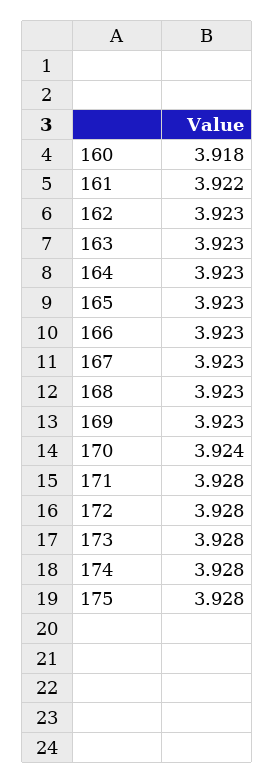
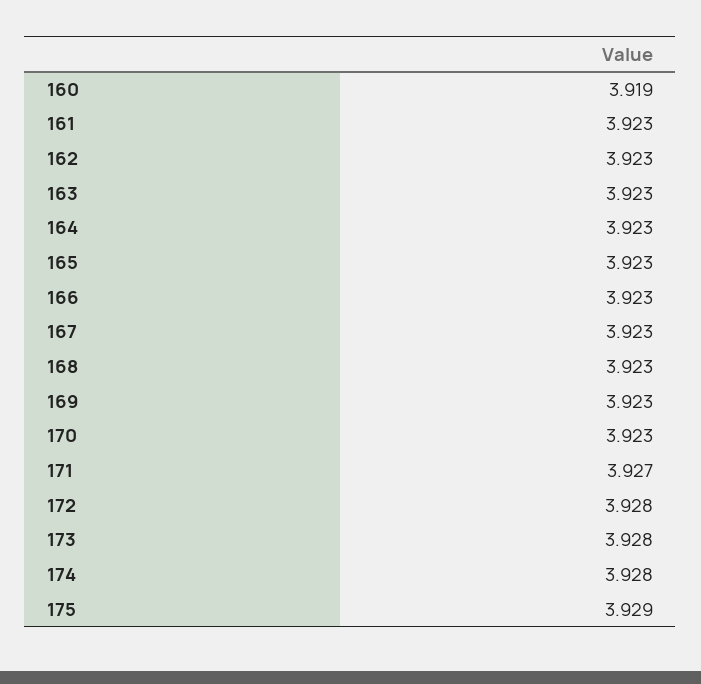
  {
-   "160": 3.918,
+   "160": 3.919,
-   "161": 3.922,
+   "161": 3.923,
    "162": 3.923,
    "163": 3.923,
    "164": 3.923,
    "165": 3.923,
    "166": 3.923,
    "167": 3.923,
    "168": 3.923,
    "169": 3.923,
-   "170": 3.924,
+   "170": 3.923,
-   "171": 3.928,
+   "171": 3.927,
    "172": 3.928,
    "173": 3.928,
    "174": 3.928,
-   "175": 3.928
+   "175": 3.929
  }

